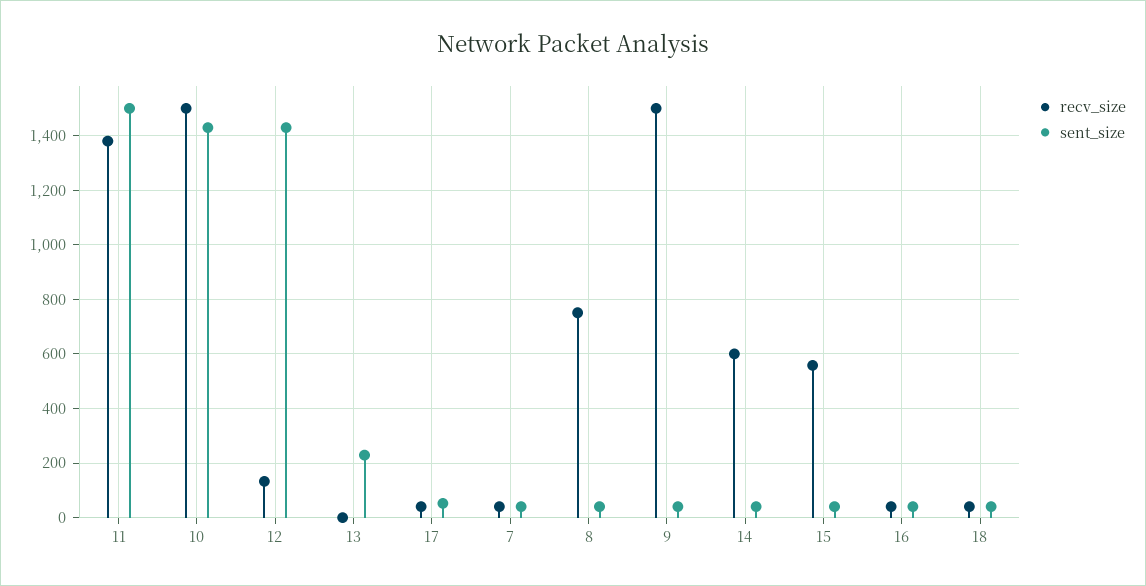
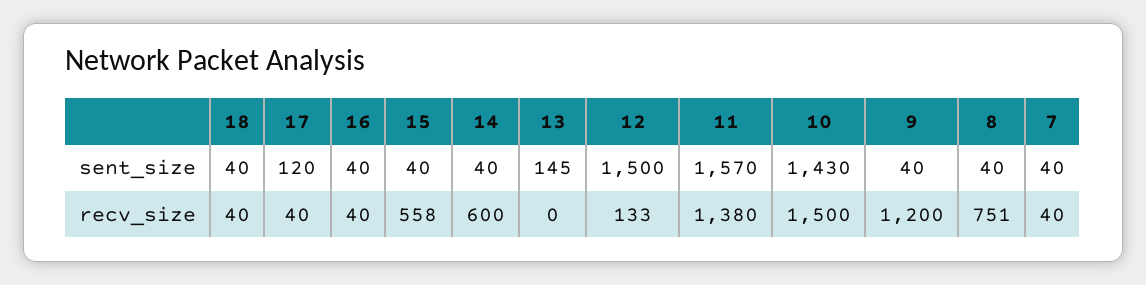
  {
    "recv_size": {
      "11": 1380,
      "10": 1500,
      "12": 133,
      "13": 0,
      "17": 40,
      "7": 40,
      "8": 751,
-     "9": 1500,
+     "9": 1200,
      "14": 600,
      "15": 558,
      "16": 40,
      "18": 40
    },
    "sent_size": {
-     "11": 1500,
+     "11": 1570,
      "10": 1430,
-     "12": 1425,
+     "12": 1500,
-     "13": 225,
+     "13": 145,
-     "17": 50,
+     "17": 120,
      "7": 40,
      "8": 40,
      "9": 40,
      "14": 40,
      "15": 40,
      "16": 40,
      "18": 40
    }
  }

